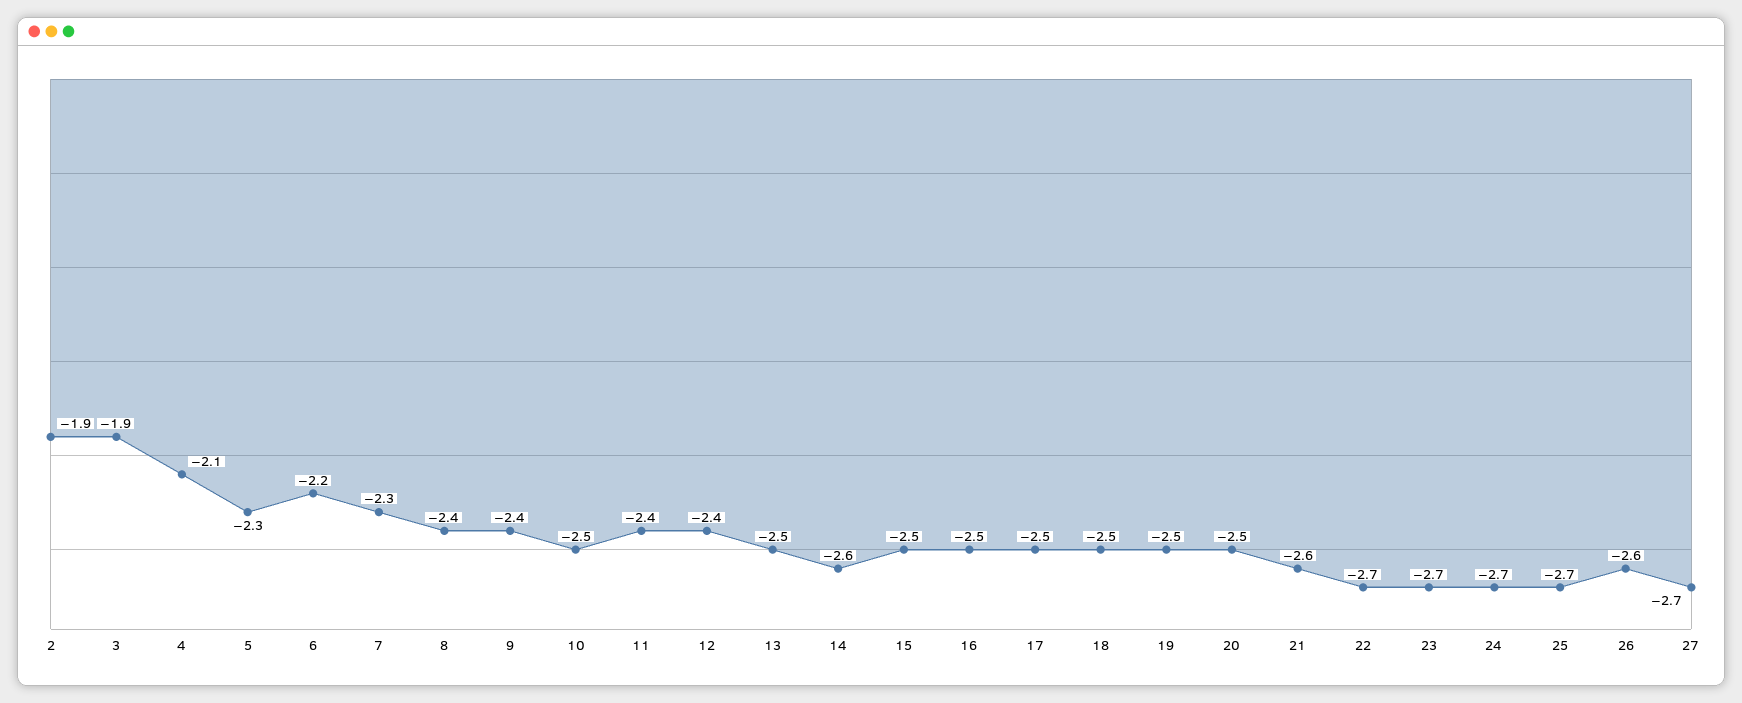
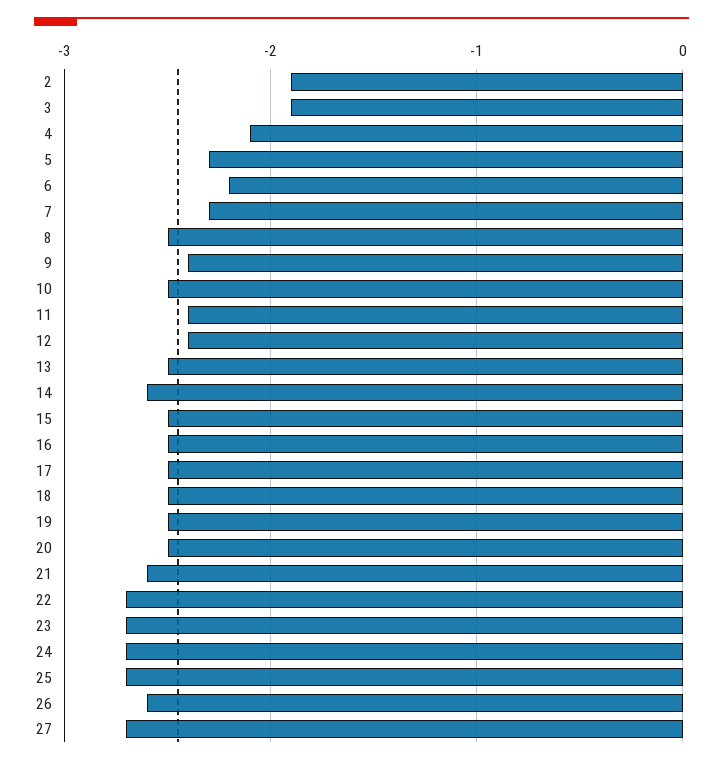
  {
    "2": -1.9,
    "3": -1.9,
    "4": -2.1,
    "5": -2.3,
    "6": -2.2,
    "7": -2.3,
-   "8": -2.4,
+   "8": -2.5,
    "9": -2.4,
    "10": -2.5,
    "11": -2.4,
    "12": -2.4,
    "13": -2.5,
    "14": -2.6,
    "15": -2.5,
    "16": -2.5,
    "17": -2.5,
    "18": -2.5,
    "19": -2.5,
    "20": -2.5,
    "21": -2.6,
    "22": -2.7,
    "23": -2.7,
    "24": -2.7,
    "25": -2.7,
    "26": -2.6,
    "27": -2.7
  }

